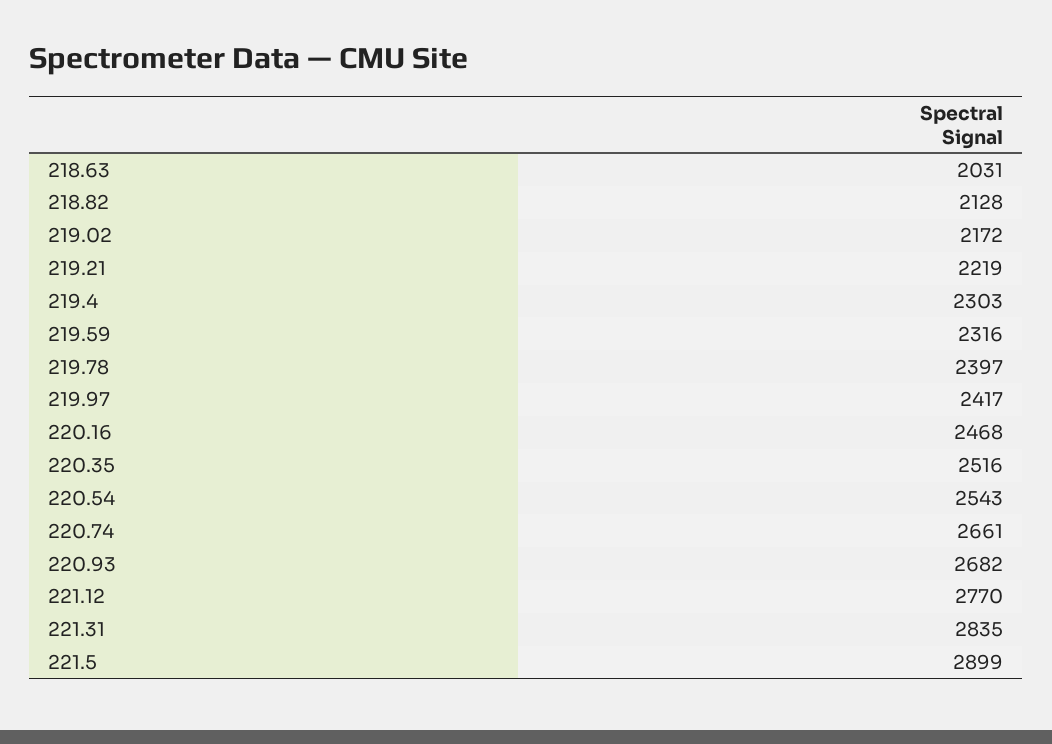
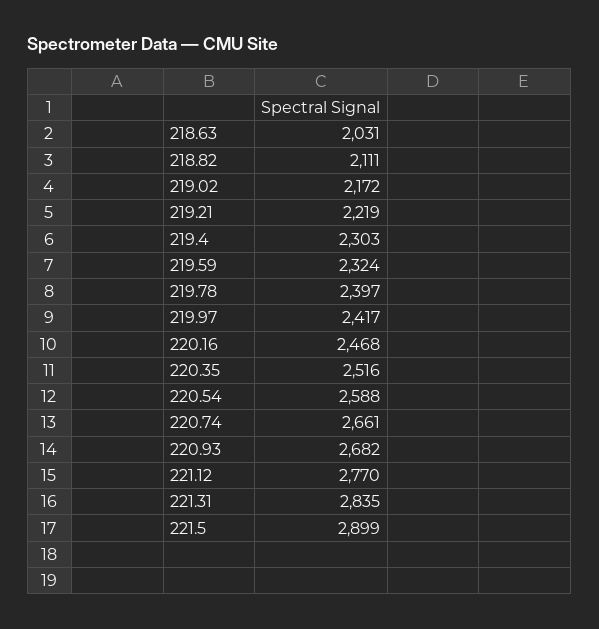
  {
    "218.63": 2031,
-   "218.82": 2128,
+   "218.82": 2111,
    "219.02": 2172,
    "219.21": 2219,
    "219.4": 2303,
-   "219.59": 2316,
+   "219.59": 2324,
    "219.78": 2397,
    "219.97": 2417,
    "220.16": 2468,
    "220.35": 2516,
-   "220.54": 2543,
+   "220.54": 2588,
    "220.74": 2661,
    "220.93": 2682,
    "221.12": 2770,
    "221.31": 2835,
    "221.5": 2899
  }

